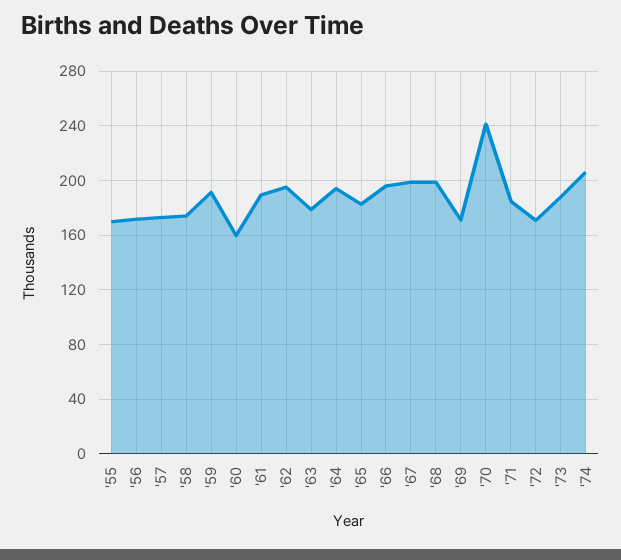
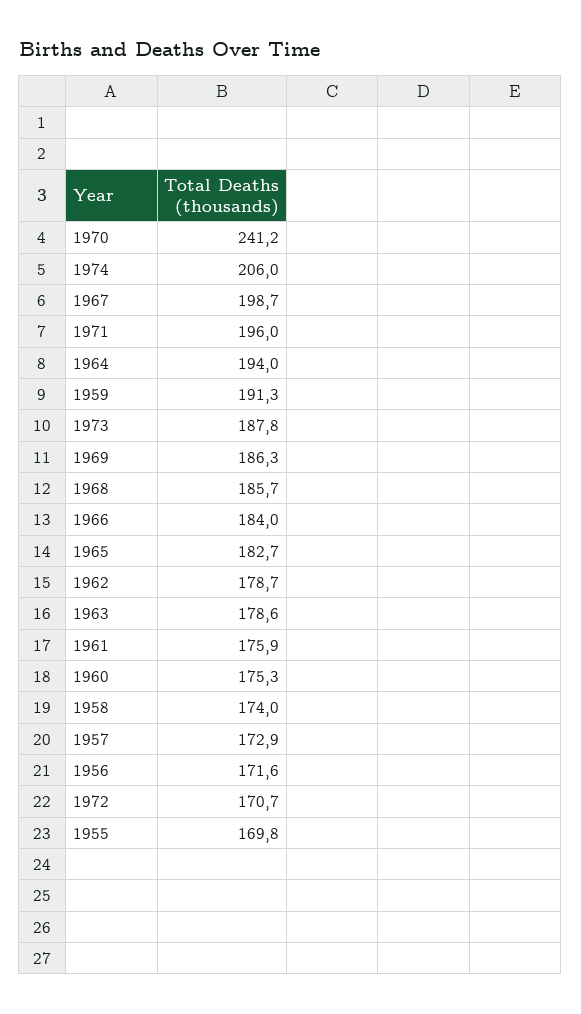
  {
    "'55": 169.8,
    "'56": 171.6,
    "'57": 172.9,
    "'58": 174,
    "'59": 191.3,
-   "'60": 160,
+   "'60": 175.3,
-   "'61": 190,
+   "'61": 175.9,
-   "'62": 195,
+   "'62": 178.7,
    "'63": 178.6,
    "'64": 194,
    "'65": 182.7,
-   "'66": 195,
+   "'66": 184,
    "'67": 198.7,
-   "'68": 200,
+   "'68": 185.7,
-   "'69": 170,
+   "'69": 186.3,
    "'70": 241.2,
-   "'71": 185,
+   "'71": 196,
    "'72": 170.7,
    "'73": 187.8,
    "'74": 206
  }

